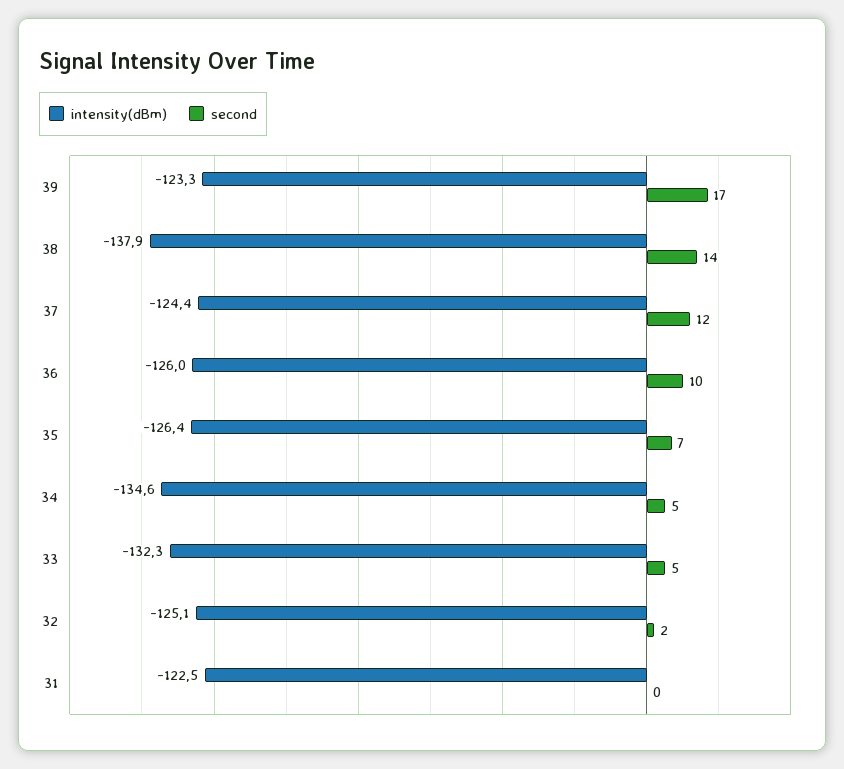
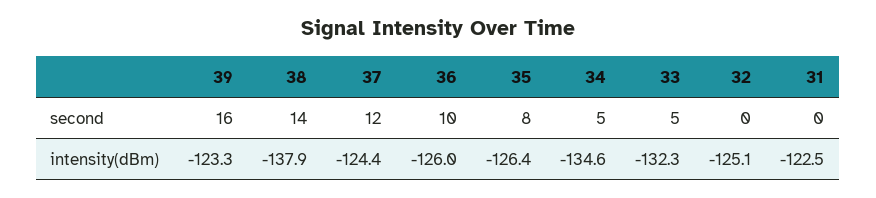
  {
    "intensity(dBm)": {
      "39": -123.3,
      "38": -137.9,
      "37": -124.4,
      "36": -126,
      "35": -126.4,
      "34": -134.6,
      "33": -132.3,
      "32": -125.1,
      "31": -122.5
    },
    "second": {
-     "39": 17,
+     "39": 16,
      "38": 14,
      "37": 12,
      "36": 10,
-     "35": 7,
+     "35": 8,
      "34": 5,
      "33": 5,
-     "32": 2,
+     "32": 0,
      "31": 0
    }
  }

